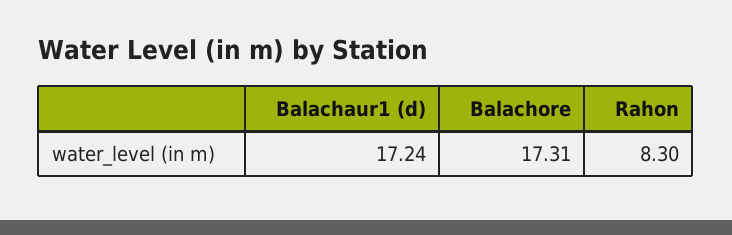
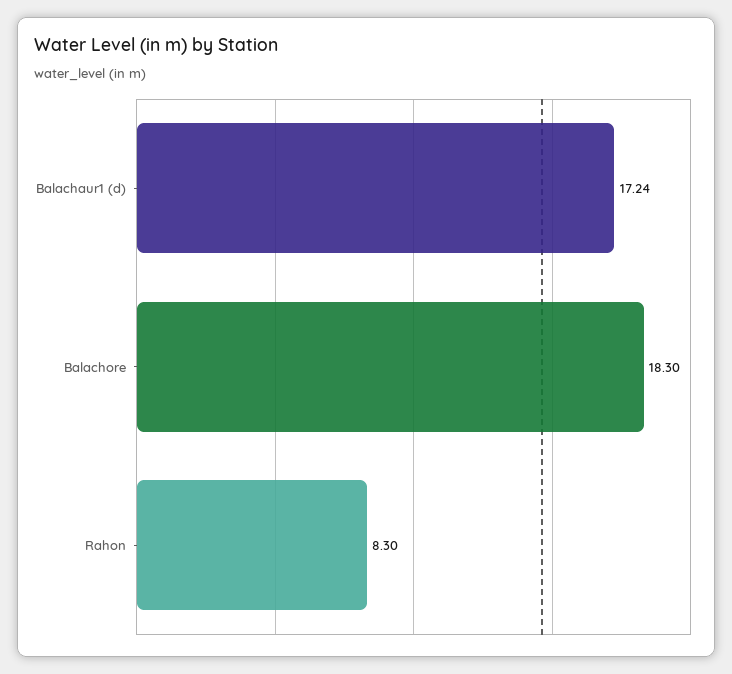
  {
    "Balachaur1 (d)": 17.24,
-   "Balachore": 17.31,
+   "Balachore": 18.3,
    "Rahon": 8.3
  }

